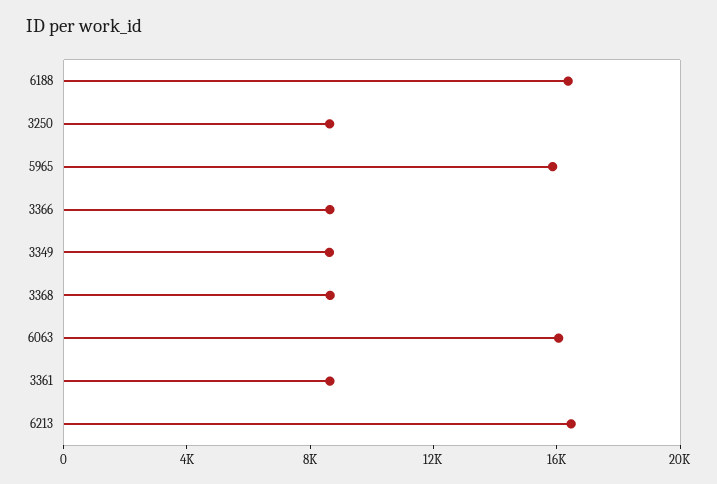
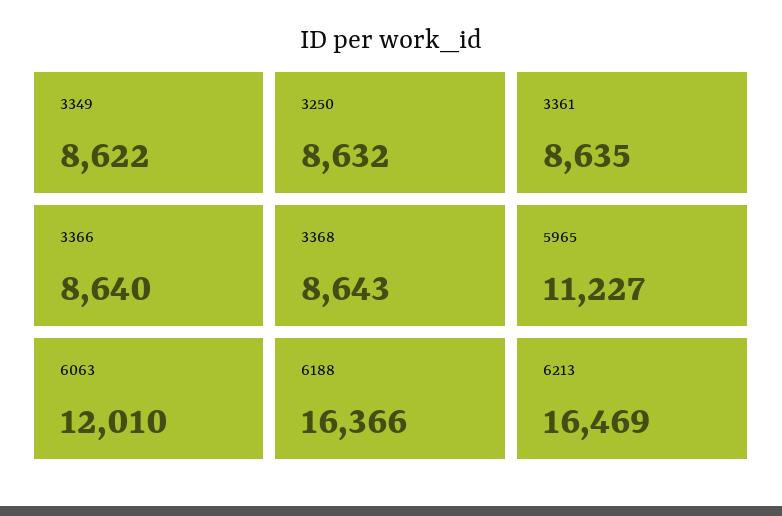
  {
    "6188": 16366,
    "3250": 8632,
-   "5965": 16000,
+   "5965": 11227,
    "3366": 8640,
    "3349": 8622,
    "3368": 8643,
-   "6063": 16000,
+   "6063": 12010,
    "3361": 8635,
    "6213": 16469
  }

